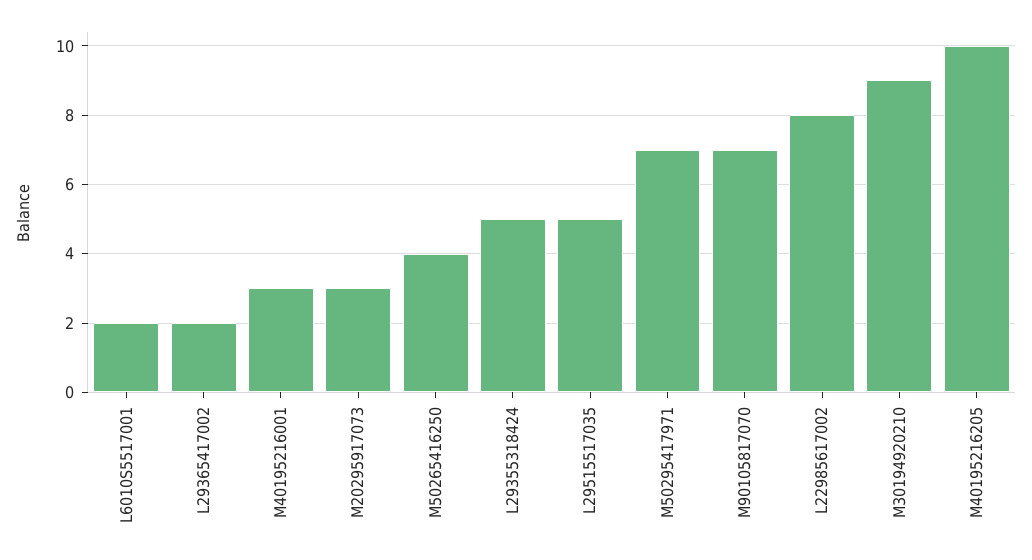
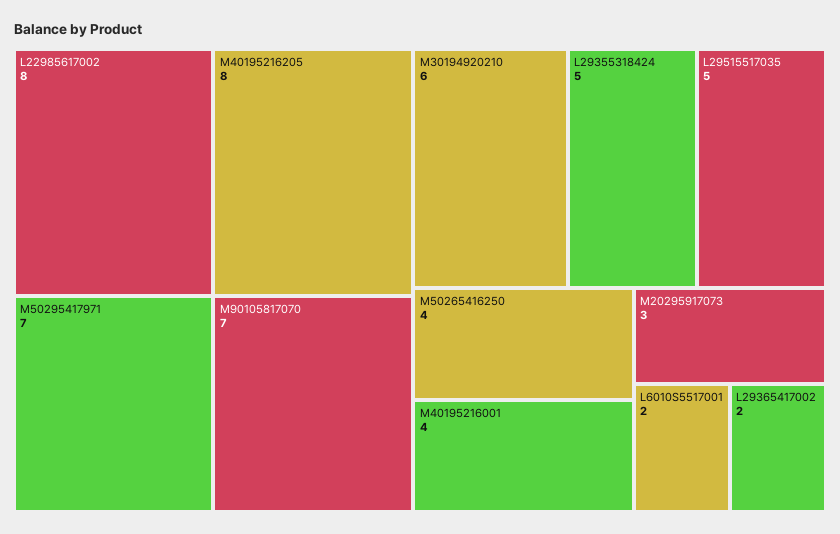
  {
    "L6010S5517001": 2,
    "L29365417002": 2,
-   "M40195216001": 3,
+   "M40195216001": 4,
    "M20295917073": 3,
    "M50265416250": 4,
    "L29355318424": 5,
    "L29515517035": 5,
    "M50295417971": 7,
    "M90105817070": 7,
    "L22985617002": 8,
-   "M30194920210": 9,
+   "M30194920210": 6,
-   "M40195216205": 10
+   "M40195216205": 8
  }

